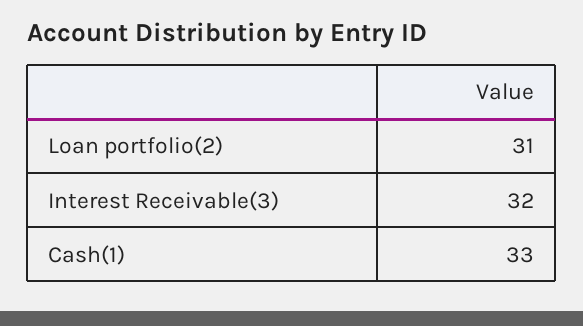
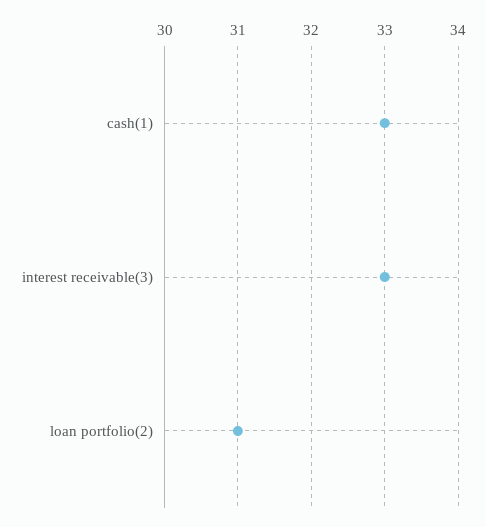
  {
    "Loan portfolio(2)": 31,
-   "Interest Receivable(3)": 32,
+   "Interest Receivable(3)": 33,
    "Cash(1)": 33
  }

